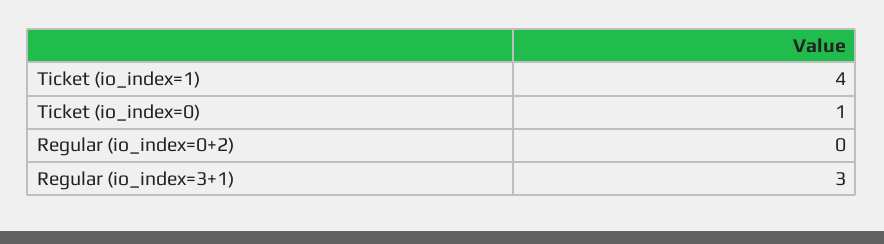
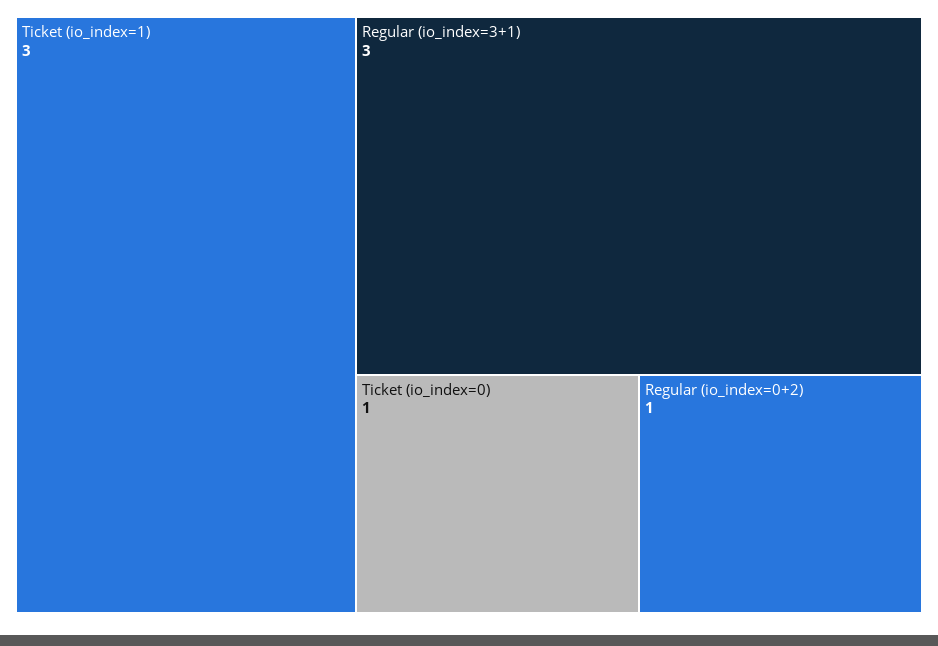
  {
-   "Ticket (io_index=1)": 4,
+   "Ticket (io_index=1)": 3,
    "Ticket (io_index=0)": 1,
-   "Regular (io_index=0+2)": 0,
+   "Regular (io_index=0+2)": 1,
    "Regular (io_index=3+1)": 3
  }

